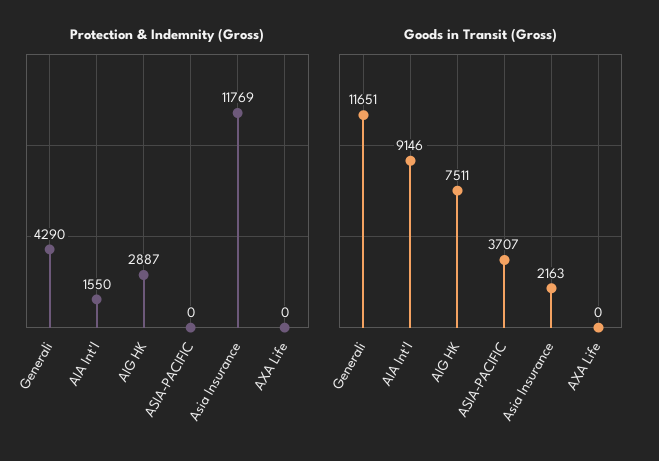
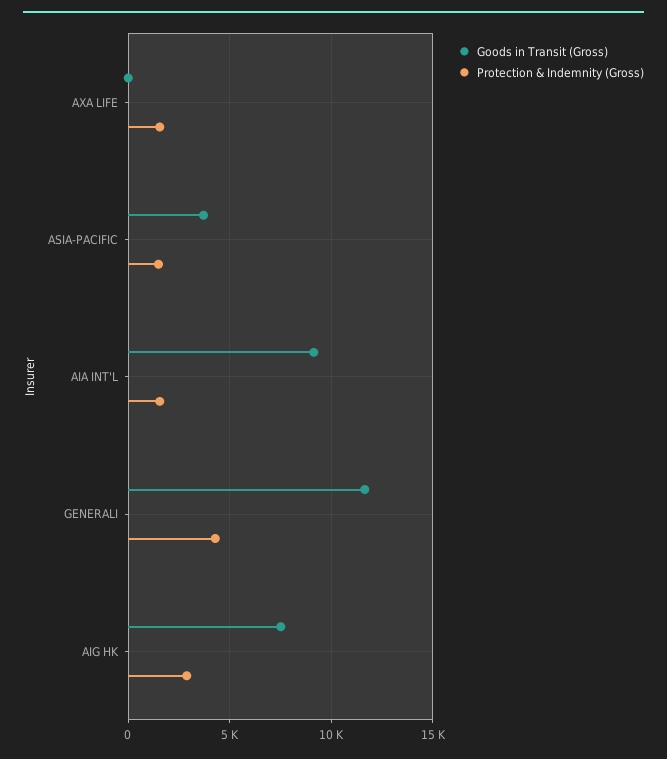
  {
    "Protection & Indemnity (Gross)": {
      "Generali": 4290,
      "AIA Int'l": 1550,
      "AIG HK": 2887,
-     "ASIA-PACIFIC": 0,
+     "ASIA-PACIFIC": 1500,
-     "Asia Insurance": 11769,
-     "AXA Life": 0
+     "AXA Life": 1500
    },
    "Goods in Transit (Gross)": {
      "Generali": 11651,
      "AIA Int'l": 9146,
      "AIG HK": 7511,
      "ASIA-PACIFIC": 3707,
-     "Asia Insurance": 2163,
      "AXA Life": 0
    }
  }

